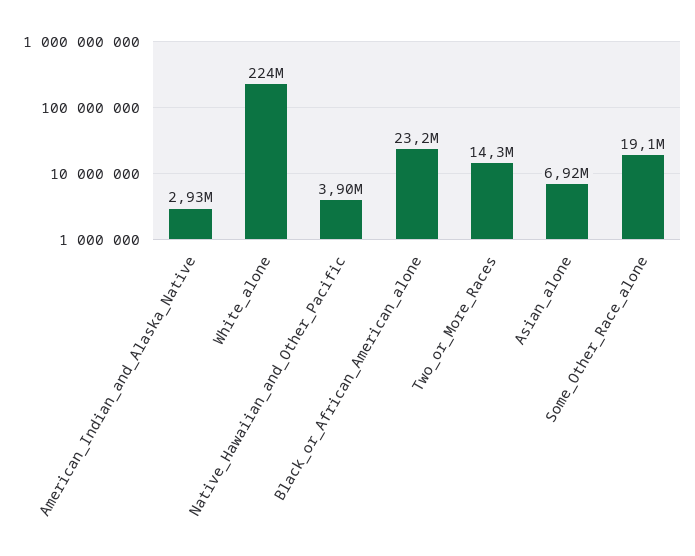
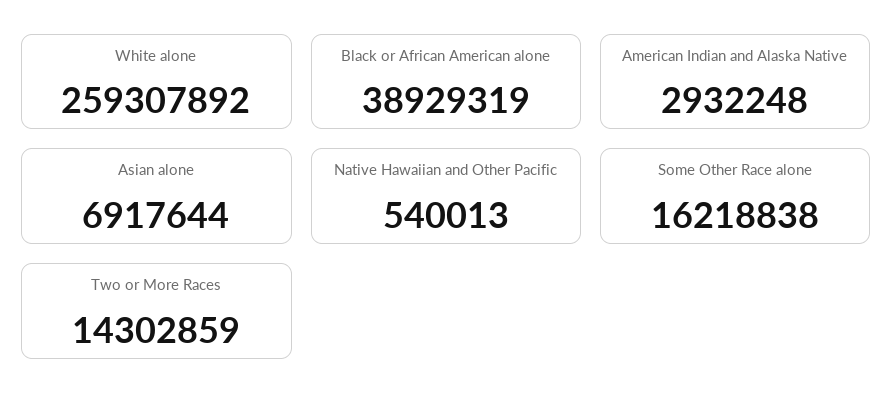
  {
    "American_Indian_and_Alaska_Native": 2932248,
-   "White_alone": 224000000,
+   "White_alone": 259307892,
-   "Native_Hawaiian_and_Other_Pacific": 3900000,
+   "Native_Hawaiian_and_Other_Pacific": 540013,
-   "Black_or_African_American_alone": 23200000,
+   "Black_or_African_American_alone": 38929319,
    "Two_or_More_Races": 14302859,
    "Asian_alone": 6917644,
-   "Some_Other_Race_alone": 19100000
+   "Some_Other_Race_alone": 16218838
  }

